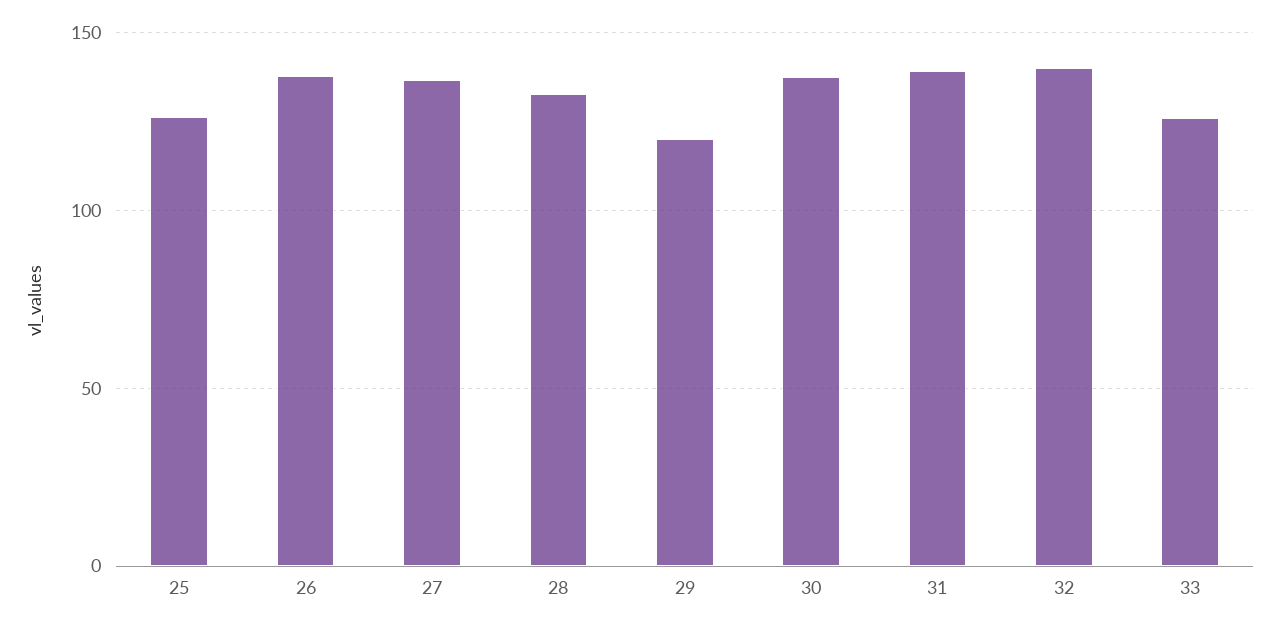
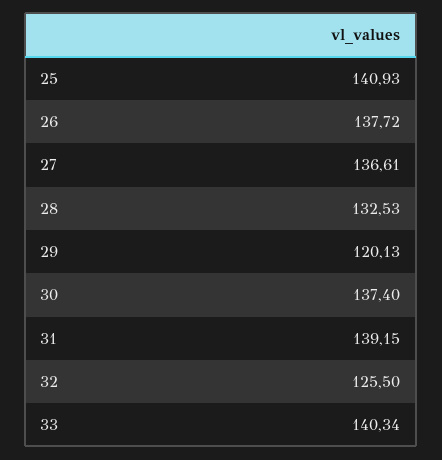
  {
-   "25": 125,
+   "25": 140.93,
    "26": 137.72,
    "27": 136.61,
    "28": 132.53,
    "29": 120.13,
    "30": 137.4,
    "31": 139.15,
-   "32": 140,
+   "32": 125.5,
-   "33": 125
+   "33": 140.34
  }

